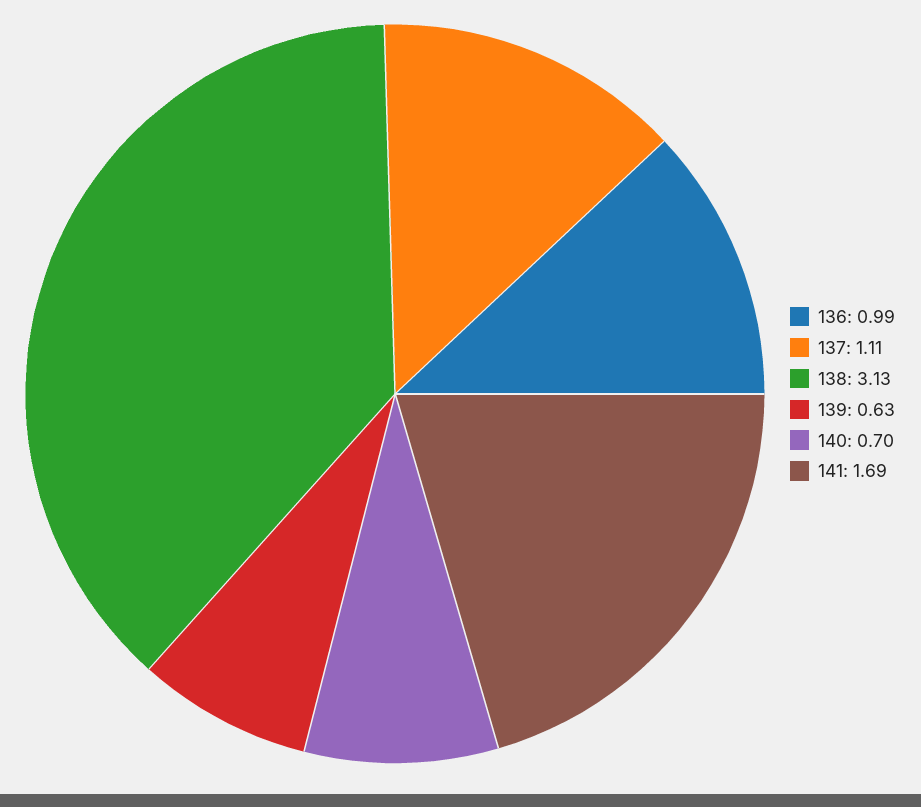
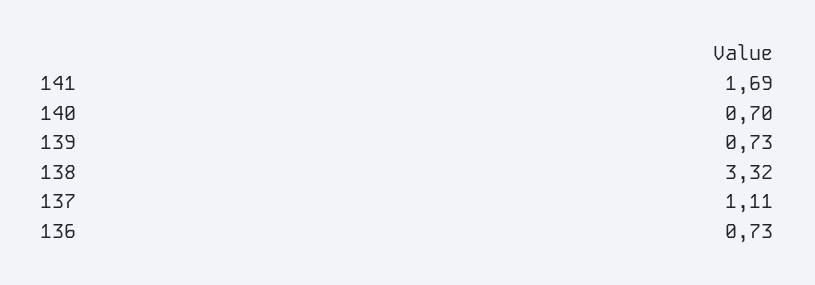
  {
-   "136": 0.99,
+   "136": 0.73,
    "137": 1.11,
-   "138": 3.13,
+   "138": 3.32,
-   "139": 0.63,
+   "139": 0.73,
    "140": 0.7,
    "141": 1.69
  }

